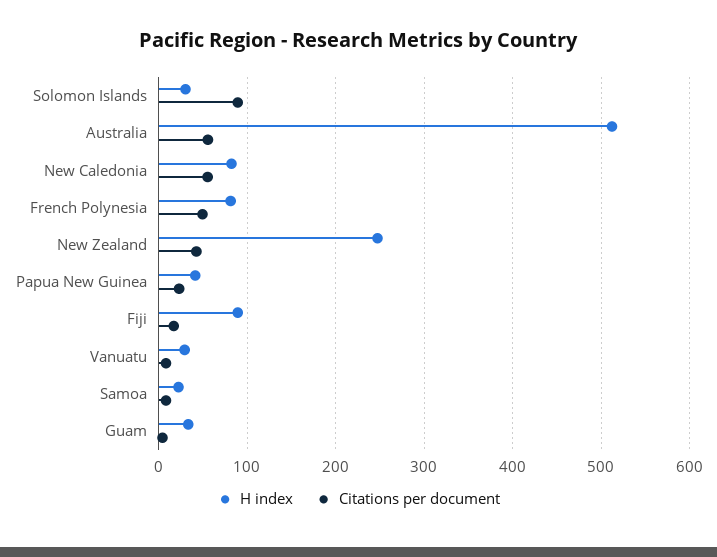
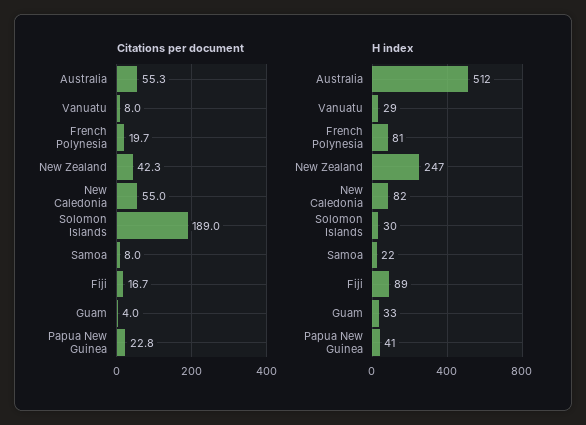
  {
    "H index": {
      "Solomon Islands": 30,
      "Australia": 512,
      "New Caledonia": 82,
      "French Polynesia": 81,
      "New Zealand": 247,
      "Papua New Guinea": 41,
      "Fiji": 89,
      "Vanuatu": 29,
      "Samoa": 22,
      "Guam": 33
    },
    "Citations per document": {
-     "Solomon Islands": 90,
+     "Solomon Islands": 189,
      "Australia": 55.3,
      "New Caledonia": 55,
-     "French Polynesia": 50,
+     "French Polynesia": 19.7,
      "New Zealand": 42.3,
      "Papua New Guinea": 22.8,
      "Fiji": 16.7,
      "Vanuatu": 8,
      "Samoa": 8,
      "Guam": 4
    }
  }

